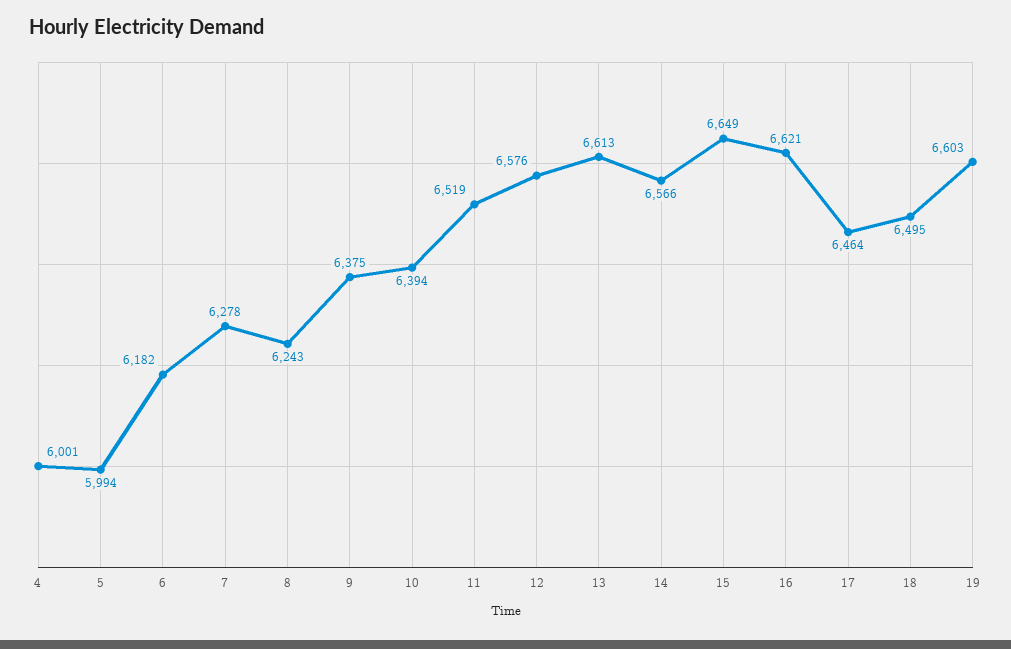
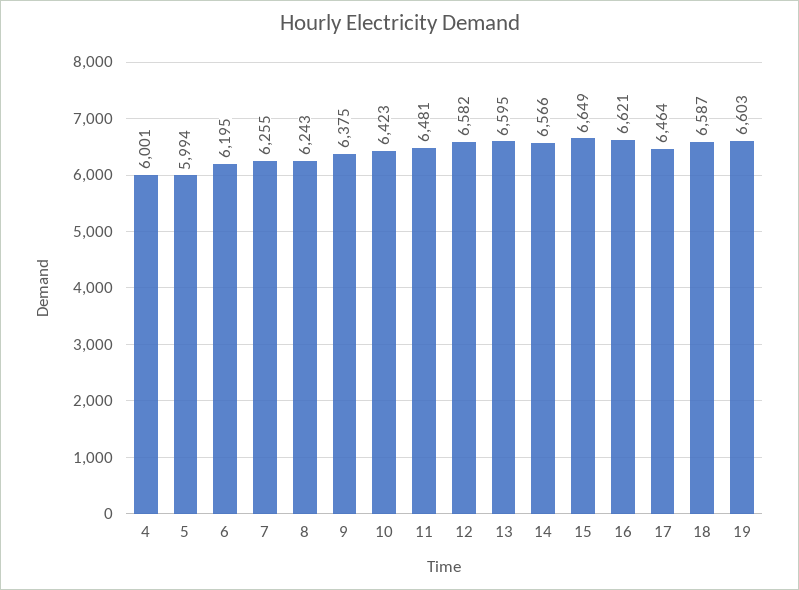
  {
    "4": 6001,
    "5": 5994,
-   "6": 6182,
+   "6": 6195,
-   "7": 6278,
+   "7": 6255,
    "8": 6243,
    "9": 6375,
-   "10": 6394,
+   "10": 6423,
-   "11": 6519,
+   "11": 6481,
-   "12": 6576,
+   "12": 6582,
-   "13": 6613,
+   "13": 6595,
    "14": 6566,
    "15": 6649,
    "16": 6621,
    "17": 6464,
-   "18": 6495,
+   "18": 6587,
    "19": 6603
  }

